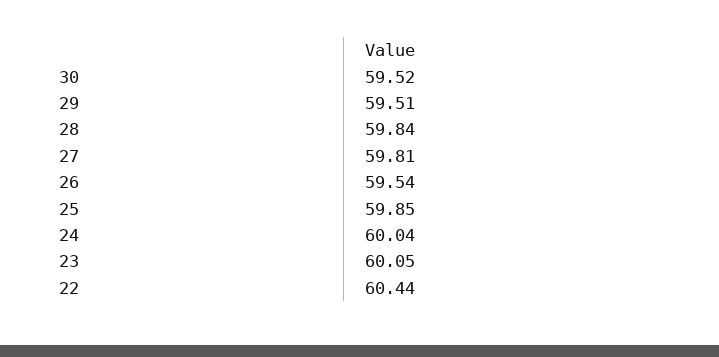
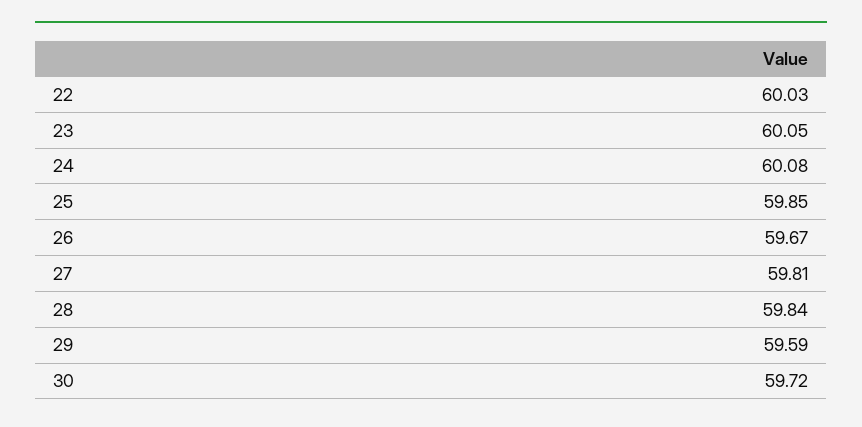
  {
-   "30": 59.52,
+   "30": 59.72,
-   "29": 59.51,
+   "29": 59.59,
    "28": 59.84,
    "27": 59.81,
-   "26": 59.54,
+   "26": 59.67,
    "25": 59.85,
-   "24": 60.04,
+   "24": 60.08,
    "23": 60.05,
-   "22": 60.44
+   "22": 60.03
  }

